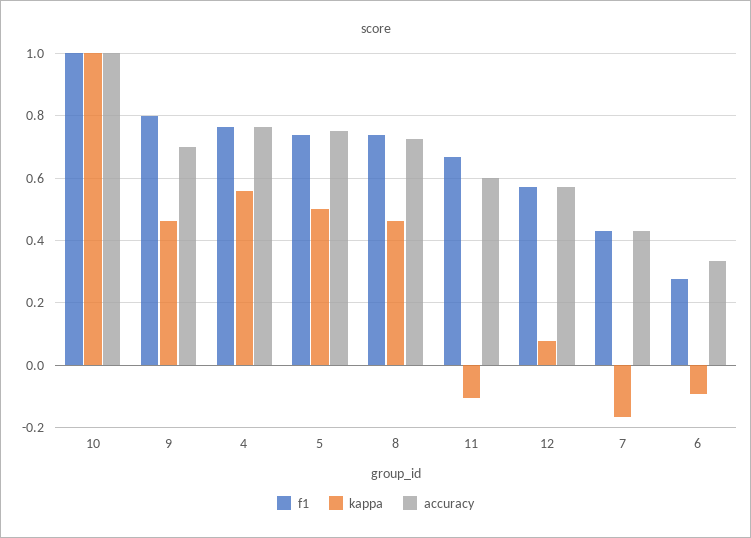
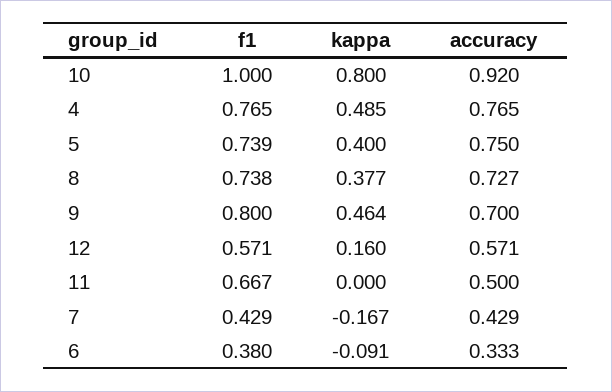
  {
    "f1": {
      "10": 1,
      "9": 0.8,
      "4": 0.765,
      "5": 0.739,
      "8": 0.738,
      "11": 0.667,
      "12": 0.571,
      "7": 0.429,
-     "6": 0.28
+     "6": 0.38
    },
    "kappa": {
-     "10": 1,
+     "10": 0.8,
      "9": 0.464,
-     "4": 0.56,
+     "4": 0.485,
-     "5": 0.5,
+     "5": 0.4,
-     "8": 0.46,
+     "8": 0.377,
-     "11": -0.1,
+     "11": 0,
-     "12": 0.08,
+     "12": 0.16,
      "7": -0.167,
      "6": -0.091
    },
    "accuracy": {
-     "10": 1,
+     "10": 0.92,
      "9": 0.7,
      "4": 0.765,
      "5": 0.75,
      "8": 0.727,
-     "11": 0.6,
+     "11": 0.5,
      "12": 0.571,
      "7": 0.429,
      "6": 0.333
    }
  }

